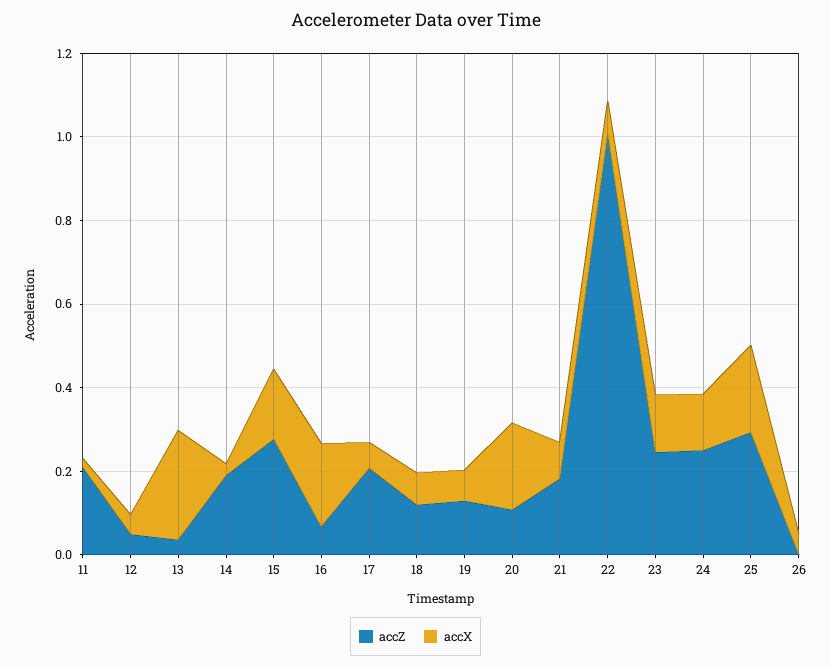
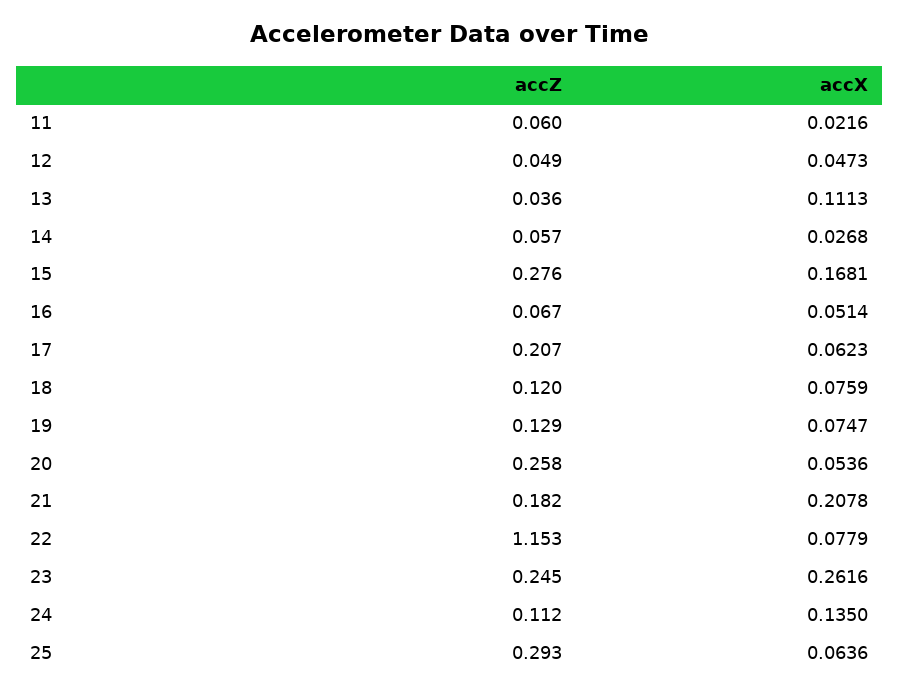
  {
    "accZ": {
-     "11": 0.2,
+     "11": 0.06,
      "12": 0.049,
      "13": 0.036,
-     "14": 0.2,
+     "14": 0.057,
      "15": 0.276,
      "16": 0.067,
      "17": 0.207,
      "18": 0.12,
      "19": 0.129,
-     "20": 0.1,
+     "20": 0.258,
      "21": 0.182,
-     "22": 1,
+     "22": 1.153,
      "23": 0.245,
-     "24": 0.25,
+     "24": 0.112,
-     "25": 0.293,
+     "25": 0.293
-     "26": 0
    },
    "accX": {
      "11": 0.0216,
      "12": 0.0473,
-     "13": 0.25,
+     "13": 0.1113,
      "14": 0.0268,
      "15": 0.1681,
-     "16": 0.2,
+     "16": 0.0514,
      "17": 0.0623,
      "18": 0.0759,
      "19": 0.0747,
-     "20": 0.2,
+     "20": 0.0536,
-     "21": 0.1,
+     "21": 0.2078,
      "22": 0.0779,
-     "23": 0.15,
+     "23": 0.2616,
      "24": 0.135,
-     "25": 0.2,
+     "25": 0.0636
-     "26": 0.05
    }
  }

